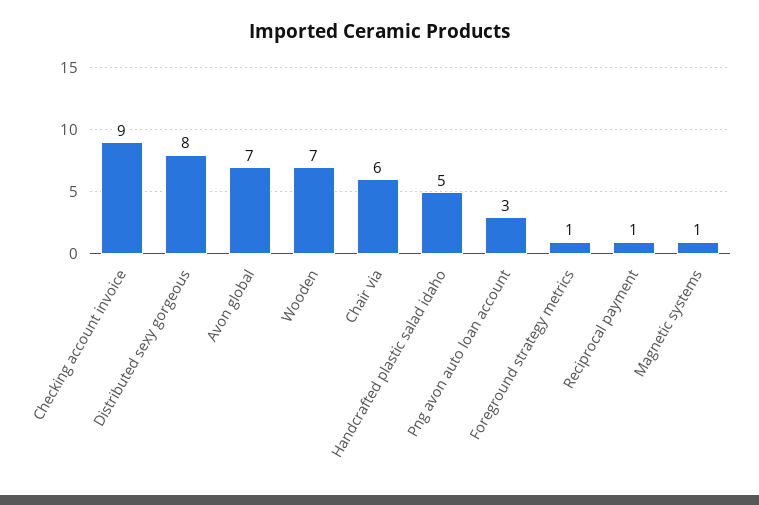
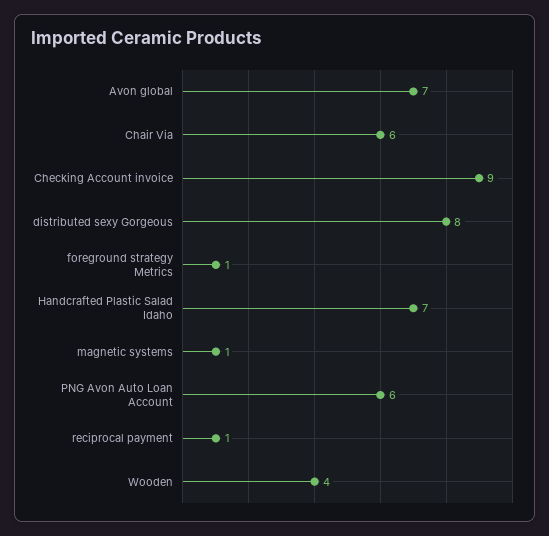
  {
    "Checking account invoice": 9,
    "Distributed sexy gorgeous": 8,
    "Avon global": 7,
-   "Wooden": 7,
+   "Wooden": 4,
    "Chair via": 6,
-   "Handcrafted plastic salad idaho": 5,
+   "Handcrafted plastic salad idaho": 7,
-   "Png avon auto loan account": 3,
+   "Png avon auto loan account": 6,
    "Foreground strategy metrics": 1,
    "Reciprocal payment": 1,
    "Magnetic systems": 1
  }

